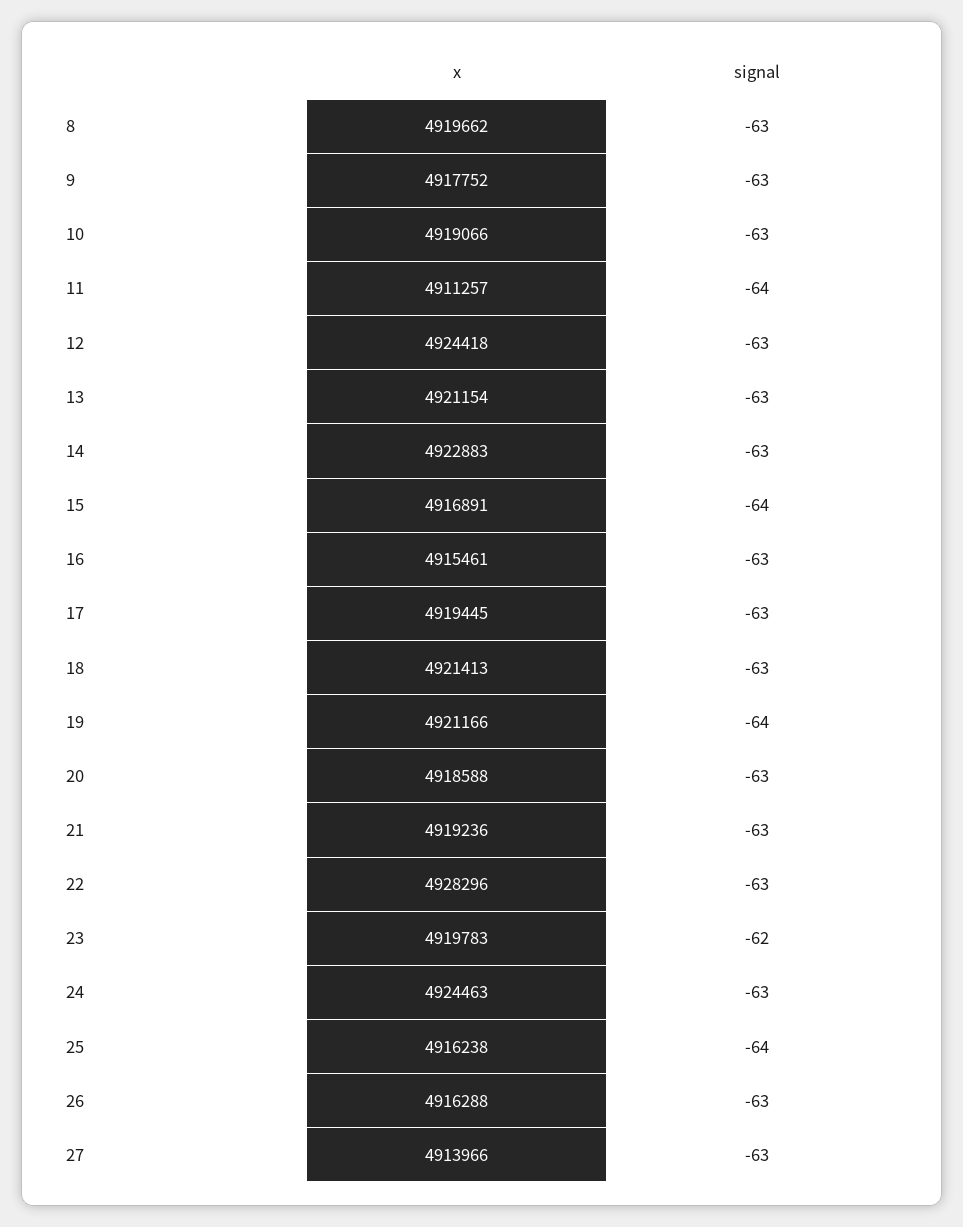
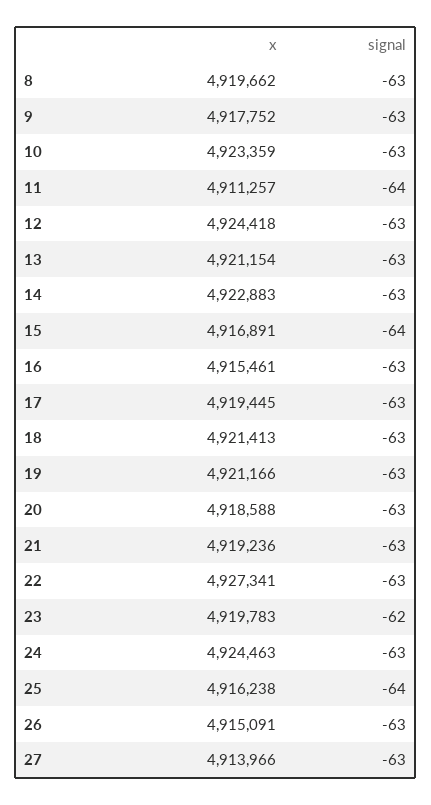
  {
    "x": {
      "8": 4919662,
      "9": 4917752,
-     "10": 4919066,
+     "10": 4923359,
      "11": 4911257,
      "12": 4924418,
      "13": 4921154,
      "14": 4922883,
      "15": 4916891,
      "16": 4915461,
      "17": 4919445,
      "18": 4921413,
      "19": 4921166,
      "20": 4918588,
      "21": 4919236,
-     "22": 4928296,
+     "22": 4927341,
      "23": 4919783,
      "24": 4924463,
      "25": 4916238,
-     "26": 4916288,
+     "26": 4915091,
      "27": 4913966
    },
    "signal": {
      "8": -63,
      "9": -63,
      "10": -63,
      "11": -64,
      "12": -63,
      "13": -63,
      "14": -63,
      "15": -64,
      "16": -63,
      "17": -63,
      "18": -63,
-     "19": -64,
+     "19": -63,
      "20": -63,
      "21": -63,
      "22": -63,
      "23": -62,
      "24": -63,
      "25": -64,
      "26": -63,
      "27": -63
    }
  }

